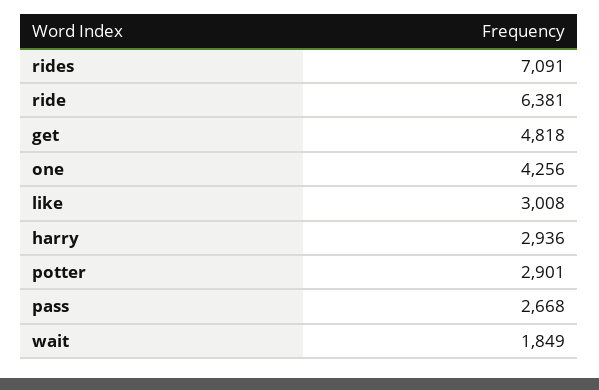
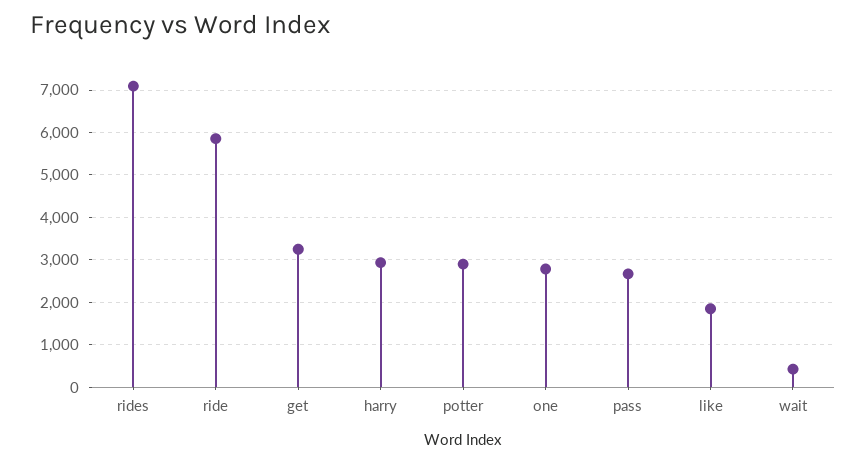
  {
    "rides": 7091,
-   "ride": 6381,
+   "ride": 5800,
-   "get": 4818,
+   "get": 3200,
-   "one": 4256,
+   "one": 2800,
-   "like": 3008,
+   "like": 1800,
    "harry": 2936,
    "potter": 2901,
    "pass": 2668,
-   "wait": 1849
+   "wait": 400
  }

